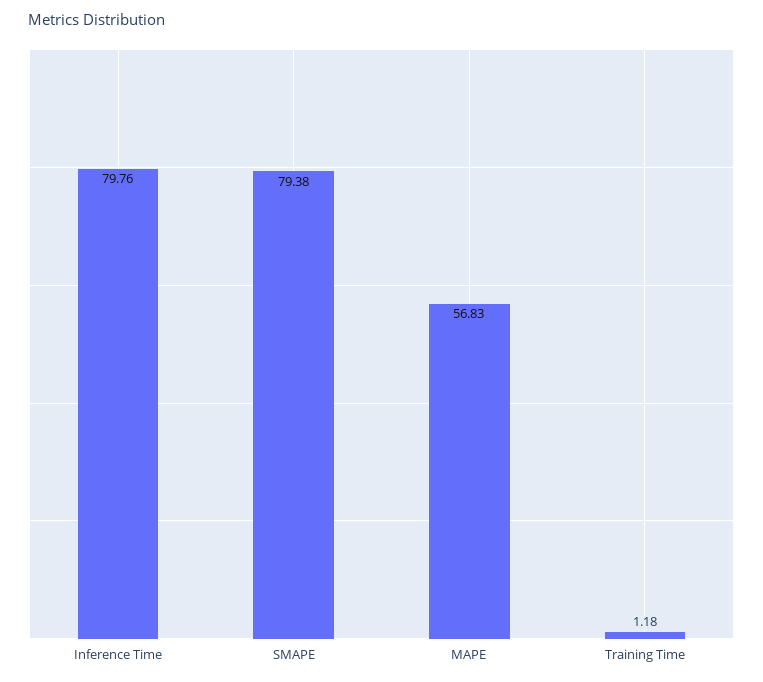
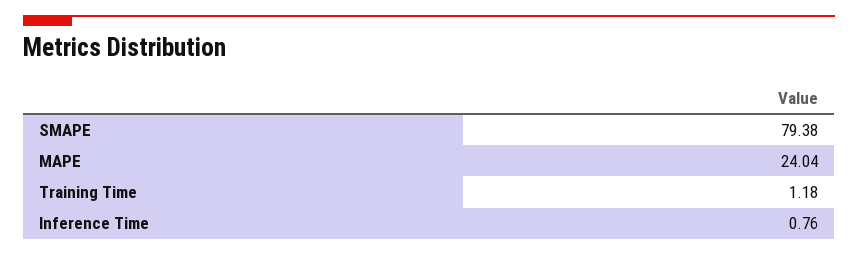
  {
-   "Inference Time": 79.76,
+   "Inference Time": 0.76,
    "SMAPE": 79.38,
-   "MAPE": 56.83,
+   "MAPE": 24.04,
    "Training Time": 1.18
  }

